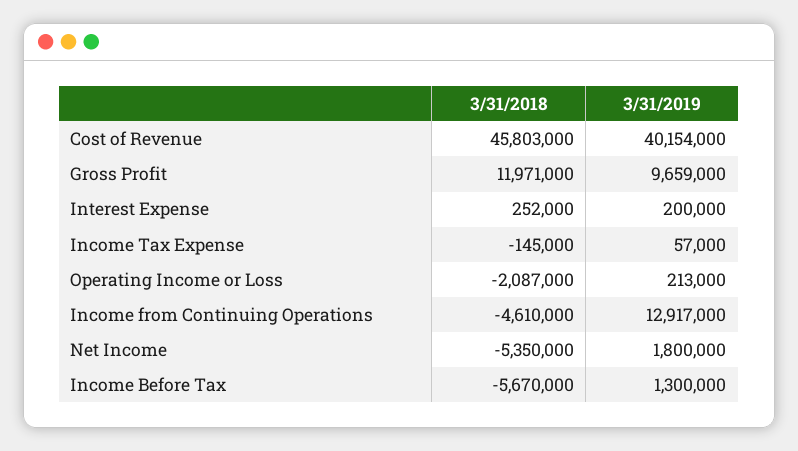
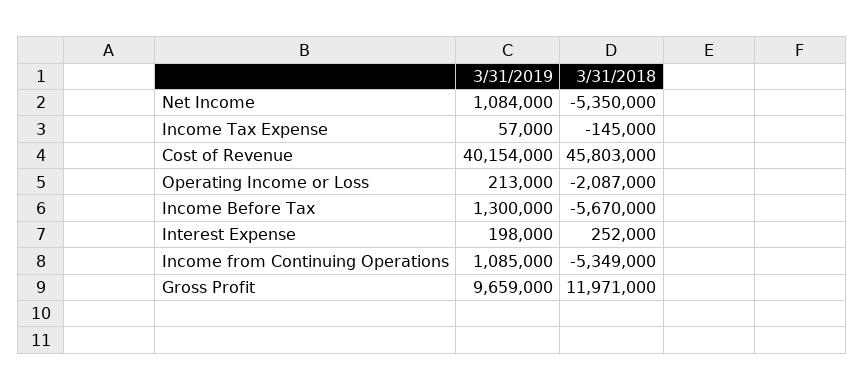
  {
    "3/31/2018": {
      "Cost of Revenue": 45803000,
      "Gross Profit": 11971000,
      "Interest Expense": 252000,
      "Income Tax Expense": -145000,
      "Operating Income or Loss": -2087000,
-     "Income from Continuing Operations": -4610000,
+     "Income from Continuing Operations": -5349000,
      "Net Income": -5350000,
      "Income Before Tax": -5670000
    },
    "3/31/2019": {
      "Cost of Revenue": 40154000,
      "Gross Profit": 9659000,
-     "Interest Expense": 200000,
+     "Interest Expense": 198000,
      "Income Tax Expense": 57000,
      "Operating Income or Loss": 213000,
-     "Income from Continuing Operations": 12917000,
+     "Income from Continuing Operations": 1085000,
-     "Net Income": 1800000,
+     "Net Income": 1084000,
      "Income Before Tax": 1300000
    }
  }

